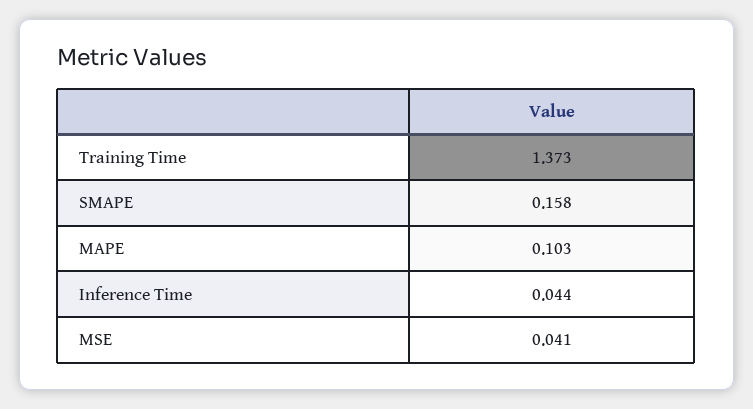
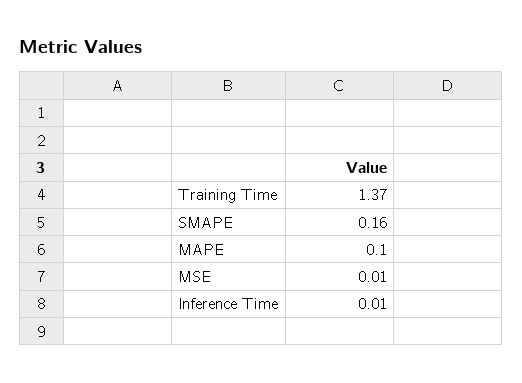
  {
    "Training Time": 1.373,
    "SMAPE": 0.158,
    "MAPE": 0.103,
-   "Inference Time": 0.044,
+   "Inference Time": 0.01,
-   "MSE": 0.041
+   "MSE": 0.01
  }

